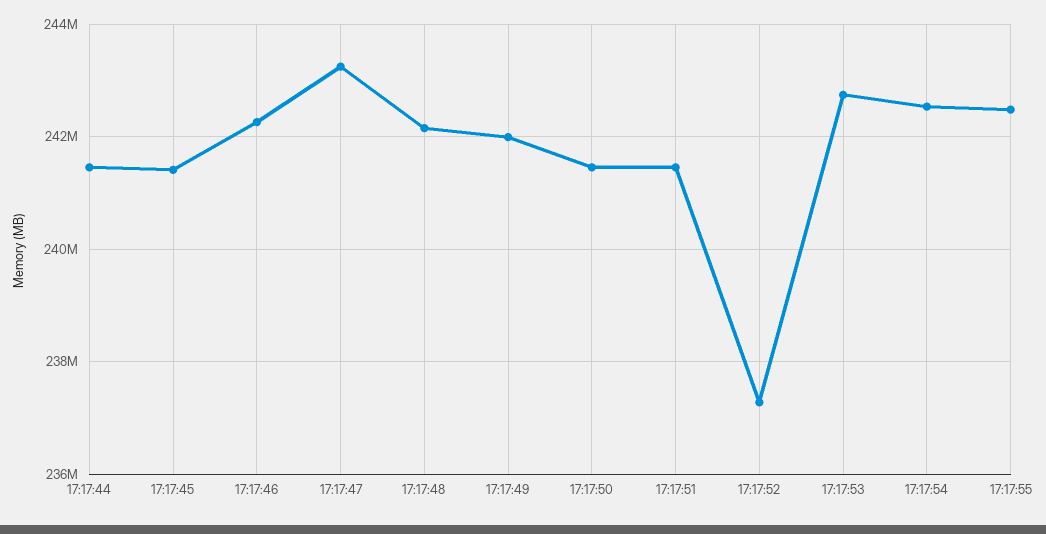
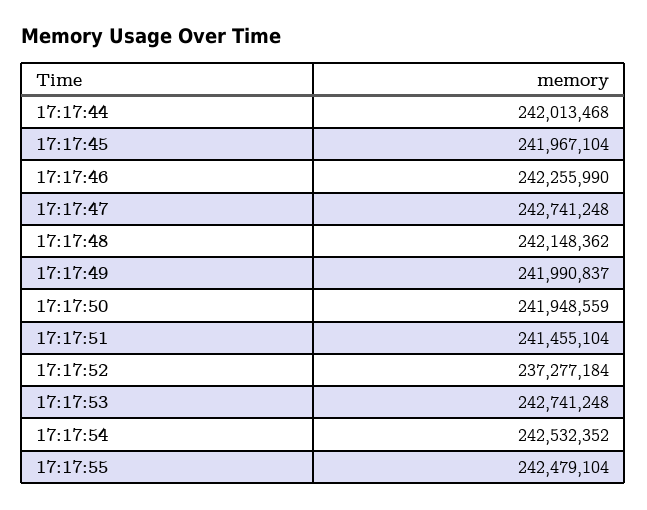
  {
-   "17:17:44": 241400000,
+   "17:17:44": 242013468,
-   "17:17:45": 241400000,
+   "17:17:45": 241967104,
    "17:17:46": 242255990,
-   "17:17:47": 243200000,
+   "17:17:47": 242741248,
    "17:17:48": 242148362,
    "17:17:49": 241990837,
-   "17:17:50": 241400000,
+   "17:17:50": 241948559,
    "17:17:51": 241455104,
    "17:17:52": 237277184,
    "17:17:53": 242741248,
    "17:17:54": 242532352,
    "17:17:55": 242479104
  }

